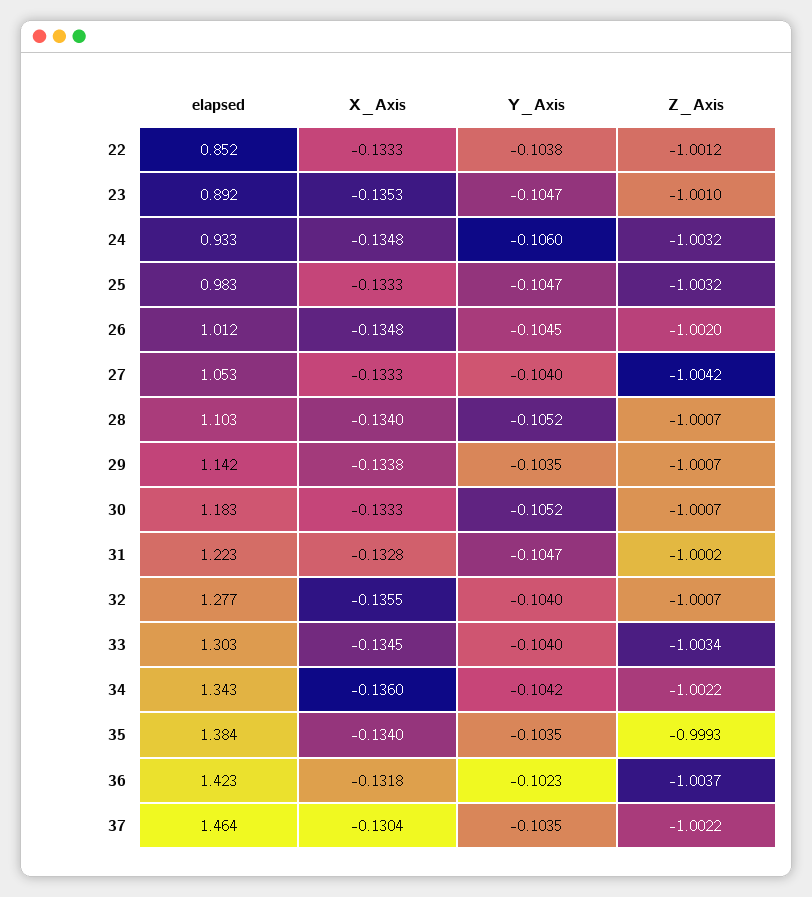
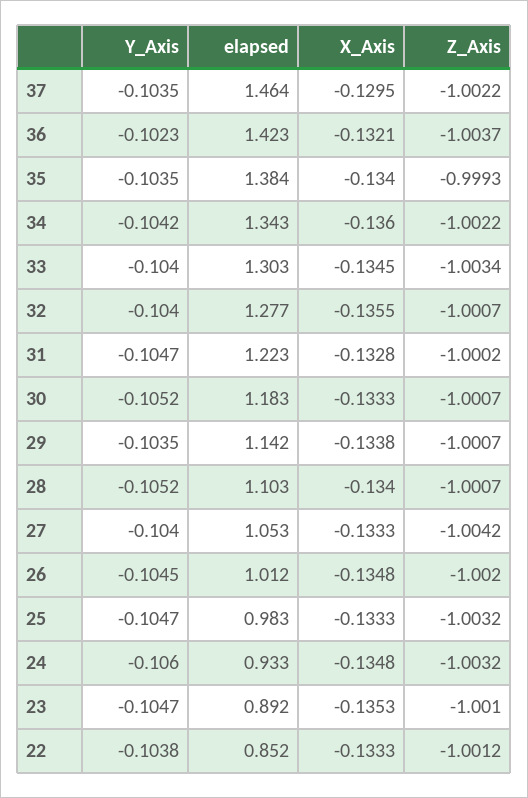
  {
    "elapsed": {
      "22": 0.852,
      "23": 0.892,
      "24": 0.933,
      "25": 0.983,
      "26": 1.012,
      "27": 1.053,
      "28": 1.103,
      "29": 1.142,
      "30": 1.183,
      "31": 1.223,
      "32": 1.277,
      "33": 1.303,
      "34": 1.343,
      "35": 1.384,
      "36": 1.423,
      "37": 1.464
    },
    "X_Axis": {
      "22": -0.1333,
      "23": -0.1353,
      "24": -0.1348,
      "25": -0.1333,
      "26": -0.1348,
      "27": -0.1333,
      "28": -0.134,
      "29": -0.1338,
      "30": -0.1333,
      "31": -0.1328,
      "32": -0.1355,
      "33": -0.1345,
      "34": -0.136,
      "35": -0.134,
-     "36": -0.1318,
+     "36": -0.1321,
-     "37": -0.1304
+     "37": -0.1295
    },
    "Y_Axis": {
      "22": -0.1038,
      "23": -0.1047,
      "24": -0.106,
      "25": -0.1047,
      "26": -0.1045,
      "27": -0.104,
      "28": -0.1052,
      "29": -0.1035,
      "30": -0.1052,
      "31": -0.1047,
      "32": -0.104,
      "33": -0.104,
      "34": -0.1042,
      "35": -0.1035,
      "36": -0.1023,
      "37": -0.1035
    },
    "Z_Axis": {
      "22": -1.0012,
      "23": -1.001,
      "24": -1.0032,
      "25": -1.0032,
      "26": -1.002,
      "27": -1.0042,
      "28": -1.0007,
      "29": -1.0007,
      "30": -1.0007,
      "31": -1.0002,
      "32": -1.0007,
      "33": -1.0034,
      "34": -1.0022,
      "35": -0.9993,
      "36": -1.0037,
      "37": -1.0022
    }
  }

